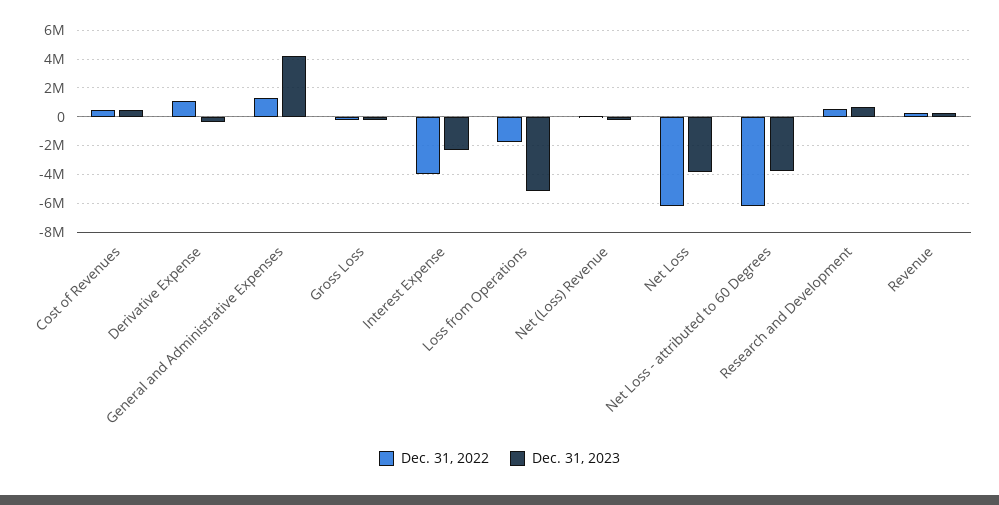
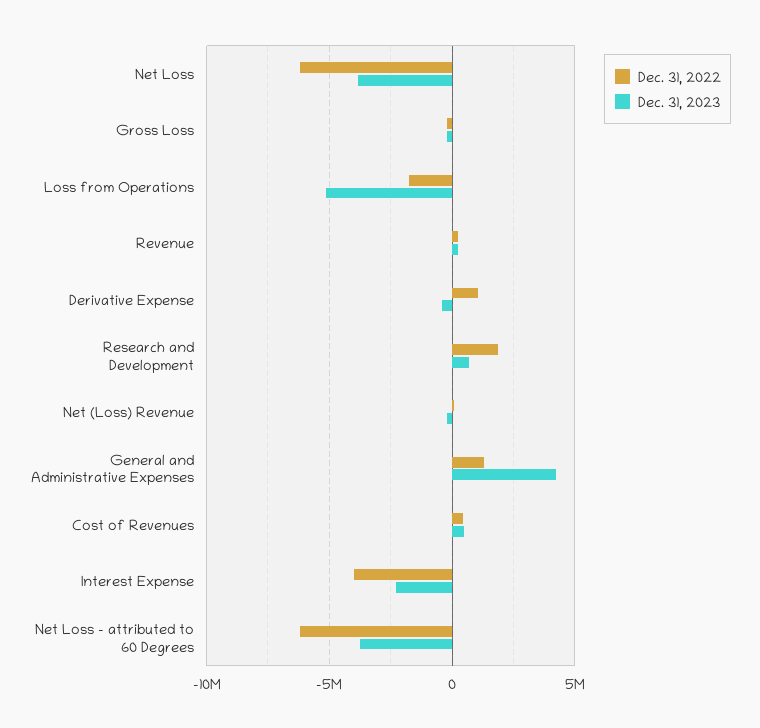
  {
    "Dec. 31, 2022": {
      "Cost of Revenues": 500000,
      "Derivative Expense": 1000000,
      "General and Administrative Expenses": 1500000,
      "Gross Loss": 0,
      "Interest Expense": -4000000,
      "Loss from Operations": -2000000,
      "Net (Loss) Revenue": 0,
      "Net Loss": -6000000,
      "Net Loss - attributed to 60 Degrees": -6000000,
-     "Research and Development": 500000,
+     "Research and Development": 2000000,
      "Revenue": 0
    },
    "Dec. 31, 2023": {
      "Cost of Revenues": 500000,
      "Derivative Expense": -500000,
      "General and Administrative Expenses": 4000000,
      "Gross Loss": 0,
      "Interest Expense": -2500000,
      "Loss from Operations": -5000000,
      "Net (Loss) Revenue": 0,
      "Net Loss": -4000000,
      "Net Loss - attributed to 60 Degrees": -4000000,
      "Research and Development": 500000,
      "Revenue": 500000
    }
  }

